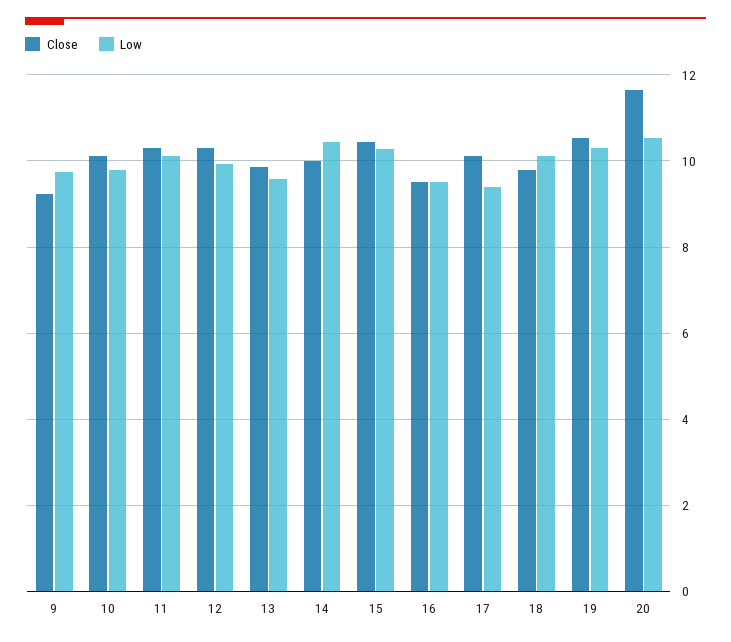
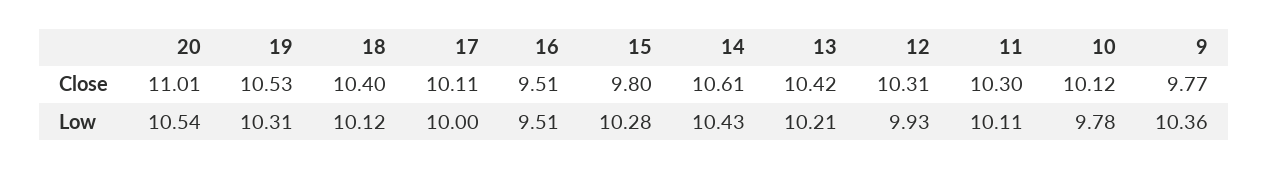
  {
    "Close": {
-     "9": 9.2,
+     "9": 9.77,
      "10": 10.12,
      "11": 10.3,
      "12": 10.31,
-     "13": 9.8,
+     "13": 10.42,
-     "14": 10,
+     "14": 10.61,
-     "15": 10.4,
+     "15": 9.8,
      "16": 9.51,
      "17": 10.11,
-     "18": 9.8,
+     "18": 10.4,
      "19": 10.53,
-     "20": 11.6
+     "20": 11.01
    },
    "Low": {
-     "9": 9.8,
+     "9": 10.36,
      "10": 9.78,
      "11": 10.11,
      "12": 9.93,
-     "13": 9.6,
+     "13": 10.21,
      "14": 10.43,
      "15": 10.28,
      "16": 9.51,
-     "17": 9.4,
+     "17": 10,
      "18": 10.12,
      "19": 10.31,
      "20": 10.54
    }
  }

